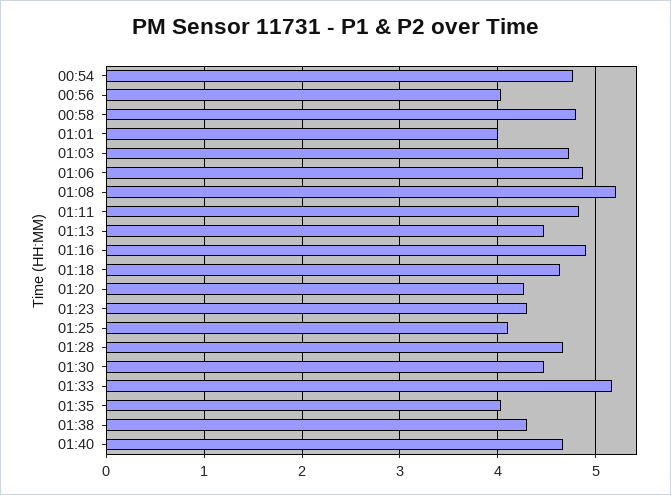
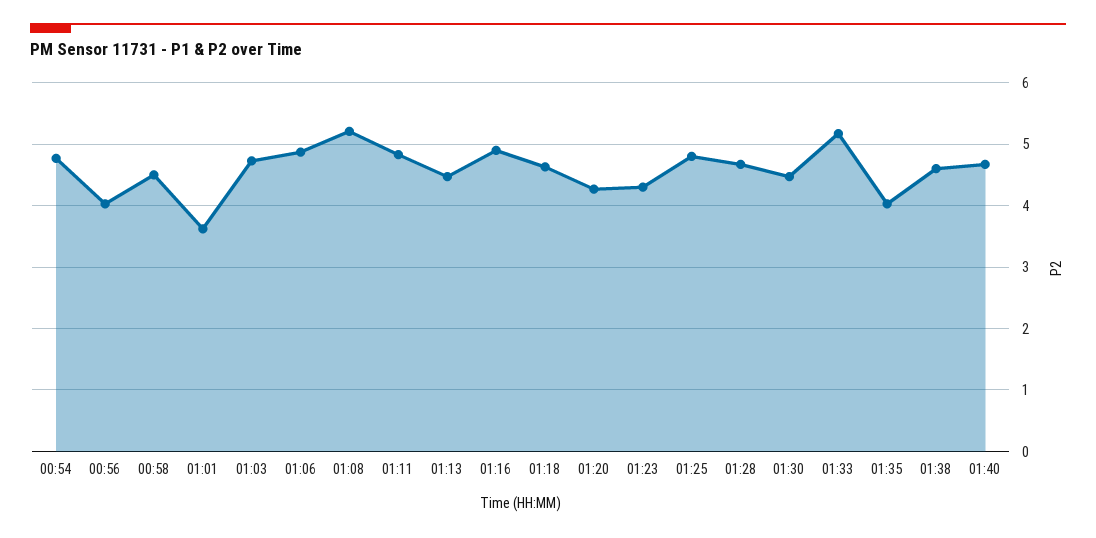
  {
    "00:54": 4.8,
    "00:56": 4,
-   "00:58": 4.8,
+   "00:58": 4.5,
-   "01:01": 4,
+   "01:01": 3.6,
    "01:03": 4.7,
    "01:06": 4.9,
    "01:08": 5.2,
    "01:11": 4.8,
    "01:13": 4.5,
    "01:16": 4.9,
    "01:18": 4.6,
    "01:20": 4.3,
    "01:23": 4.3,
-   "01:25": 4.1,
+   "01:25": 4.8,
    "01:28": 4.7,
    "01:30": 4.5,
    "01:33": 5.2,
    "01:35": 4,
-   "01:38": 4.3,
+   "01:38": 4.6,
    "01:40": 4.7
  }

